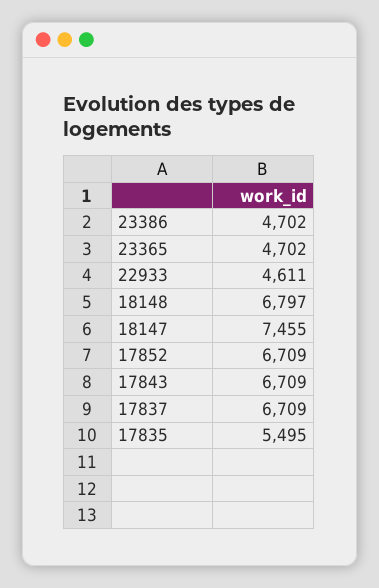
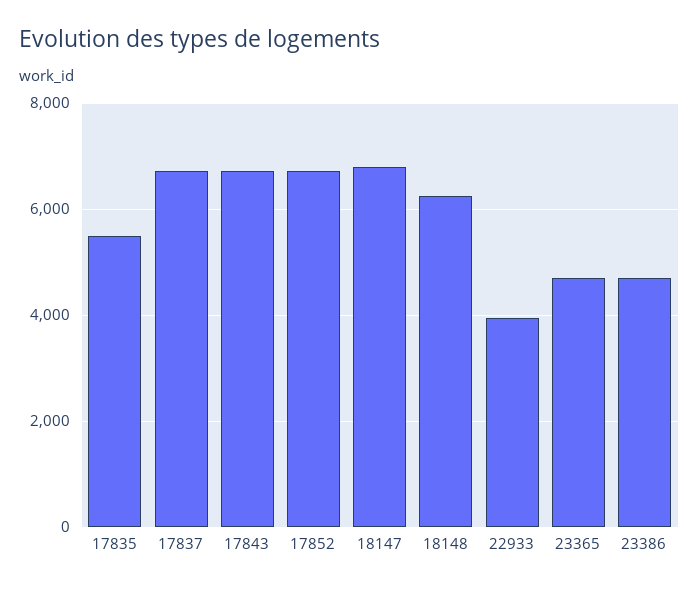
  {
    "23386": 4702,
    "23365": 4702,
-   "22933": 4611,
+   "22933": 4000,
-   "18148": 6797,
+   "18148": 6200,
-   "18147": 7455,
+   "18147": 6800,
    "17852": 6709,
    "17843": 6709,
    "17837": 6709,
    "17835": 5495
  }

